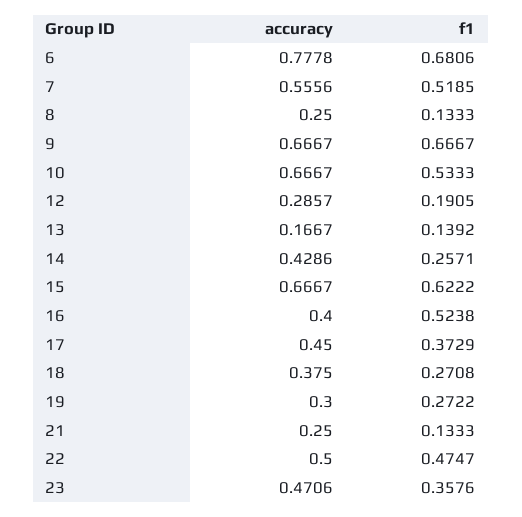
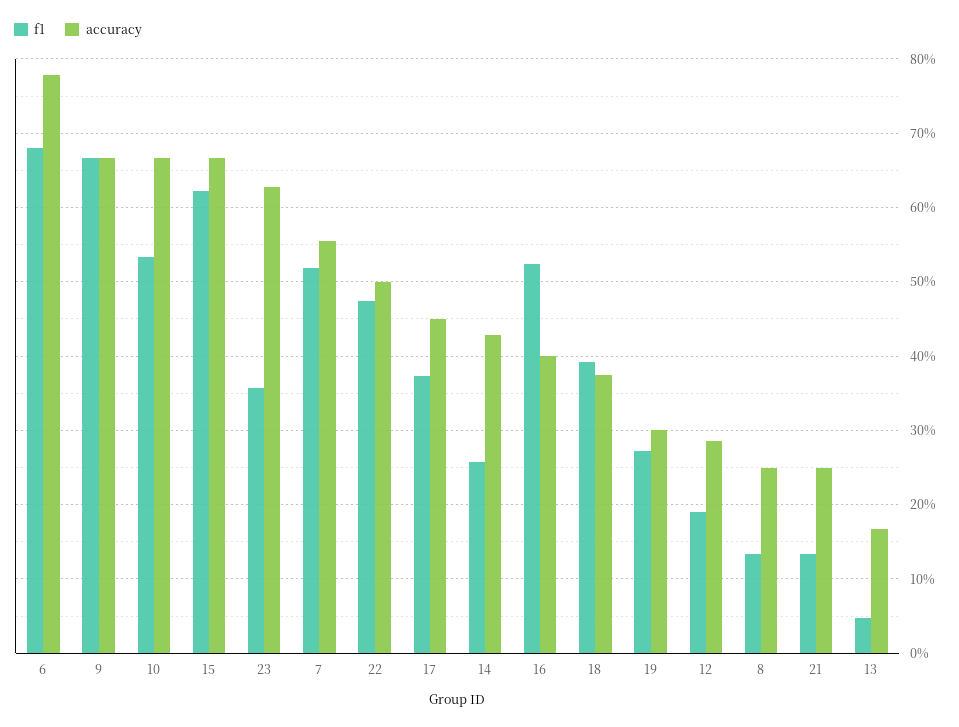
  {
    "accuracy": {
      "6": 0.7778,
      "7": 0.5556,
      "8": 0.25,
      "9": 0.6667,
      "10": 0.6667,
      "12": 0.2857,
      "13": 0.1667,
      "14": 0.4286,
      "15": 0.6667,
      "16": 0.4,
      "17": 0.45,
      "18": 0.375,
      "19": 0.3,
      "21": 0.25,
      "22": 0.5,
-     "23": 0.4706
+     "23": 0.63
    },
    "f1": {
      "6": 0.6806,
      "7": 0.5185,
      "8": 0.1333,
      "9": 0.6667,
      "10": 0.5333,
      "12": 0.1905,
-     "13": 0.1392,
+     "13": 0.05,
      "14": 0.2571,
      "15": 0.6222,
      "16": 0.5238,
      "17": 0.3729,
-     "18": 0.2708,
+     "18": 0.39,
      "19": 0.2722,
      "21": 0.1333,
      "22": 0.4747,
      "23": 0.3576
    }
  }

